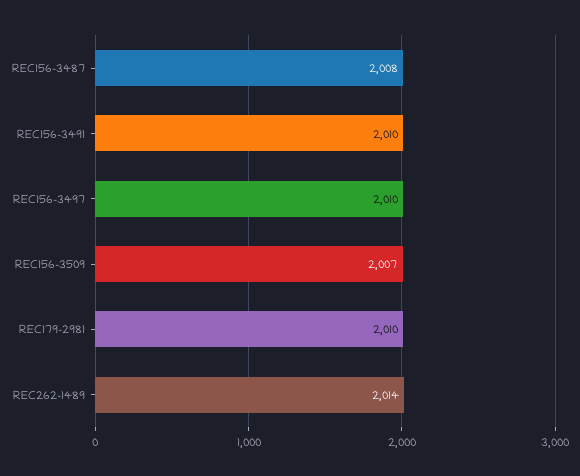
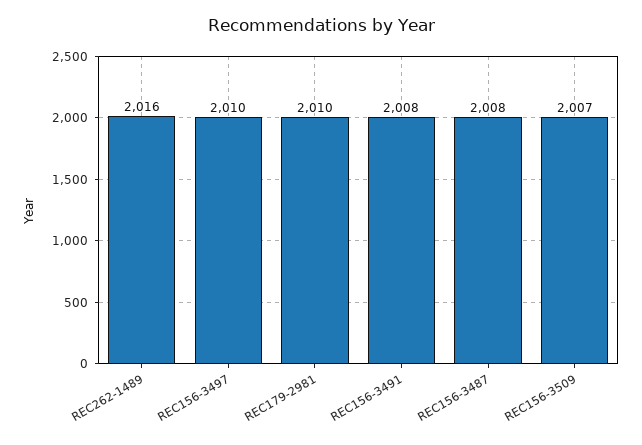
  {
    "REC156-3487": 2008,
-   "REC156-3491": 2010,
+   "REC156-3491": 2008,
    "REC156-3497": 2010,
    "REC156-3509": 2007,
    "REC179-2981": 2010,
-   "REC262-1489": 2014
+   "REC262-1489": 2016
  }

